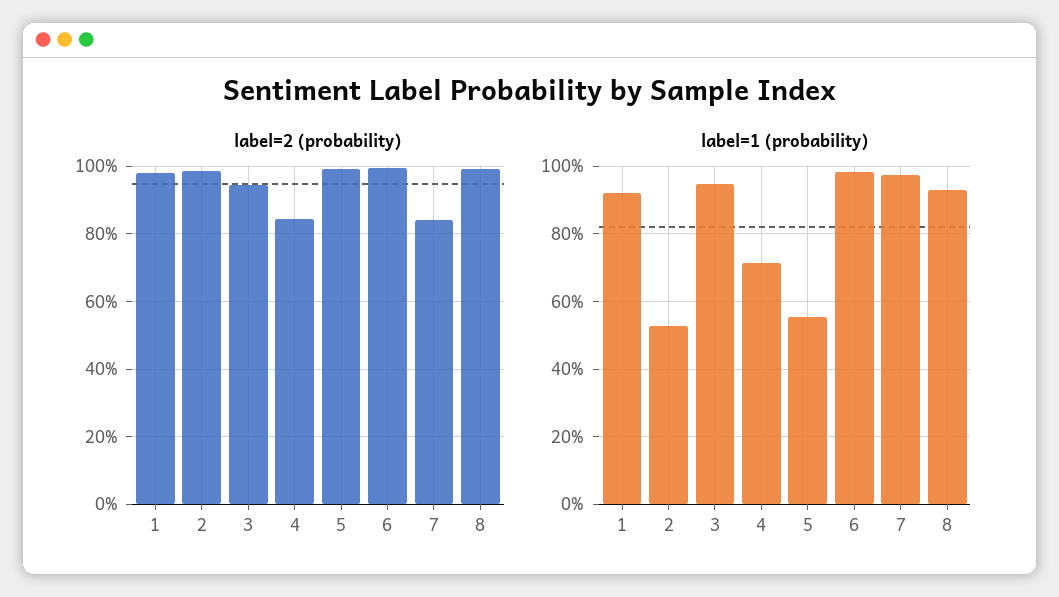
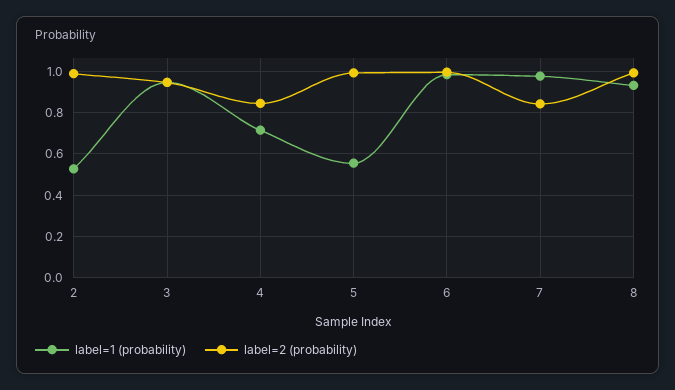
  {
    "label=2 (probability)": {
-     "1": 0.98,
      "2": 0.98,
      "3": 0.94,
      "4": 0.84,
      "5": 1,
      "6": 1,
      "7": 0.84,
      "8": 1
    },
    "label=1 (probability)": {
-     "1": 0.92,
      "2": 0.52,
      "3": 0.94,
      "4": 0.72,
      "5": 0.56,
      "6": 0.98,
      "7": 0.98,
      "8": 0.94
    }
  }

